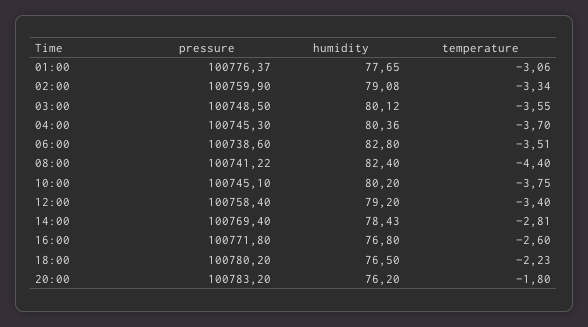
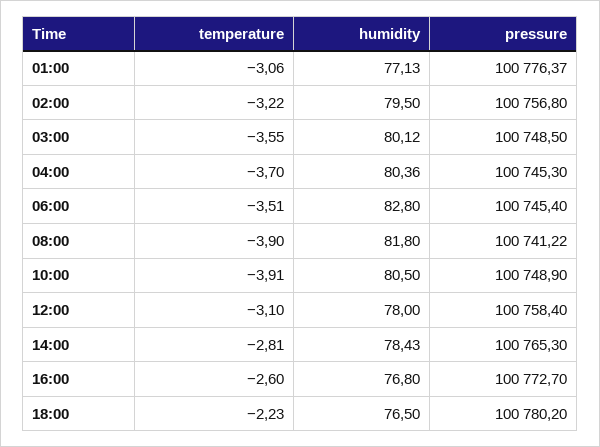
  {
    "pressure": {
      "01:00": 100776.37,
-     "02:00": 100759.9,
+     "02:00": 100756.8,
      "03:00": 100748.5,
      "04:00": 100745.3,
-     "06:00": 100738.6,
+     "06:00": 100745.4,
      "08:00": 100741.22,
-     "10:00": 100745.1,
+     "10:00": 100748.9,
      "12:00": 100758.4,
-     "14:00": 100769.4,
+     "14:00": 100765.3,
-     "16:00": 100771.8,
+     "16:00": 100772.7,
-     "18:00": 100780.2,
+     "18:00": 100780.2
-     "20:00": 100783.2
    },
    "humidity": {
-     "01:00": 77.65,
+     "01:00": 77.13,
-     "02:00": 79.08,
+     "02:00": 79.5,
      "03:00": 80.12,
      "04:00": 80.36,
      "06:00": 82.8,
-     "08:00": 82.4,
+     "08:00": 81.8,
-     "10:00": 80.2,
+     "10:00": 80.5,
-     "12:00": 79.2,
+     "12:00": 78,
      "14:00": 78.43,
      "16:00": 76.8,
-     "18:00": 76.5,
+     "18:00": 76.5
-     "20:00": 76.2
    },
    "temperature": {
      "01:00": -3.06,
-     "02:00": -3.34,
+     "02:00": -3.22,
      "03:00": -3.55,
      "04:00": -3.7,
      "06:00": -3.51,
-     "08:00": -4.4,
+     "08:00": -3.9,
-     "10:00": -3.75,
+     "10:00": -3.91,
-     "12:00": -3.4,
+     "12:00": -3.1,
      "14:00": -2.81,
      "16:00": -2.6,
-     "18:00": -2.23,
+     "18:00": -2.23
-     "20:00": -1.8
    }
  }

